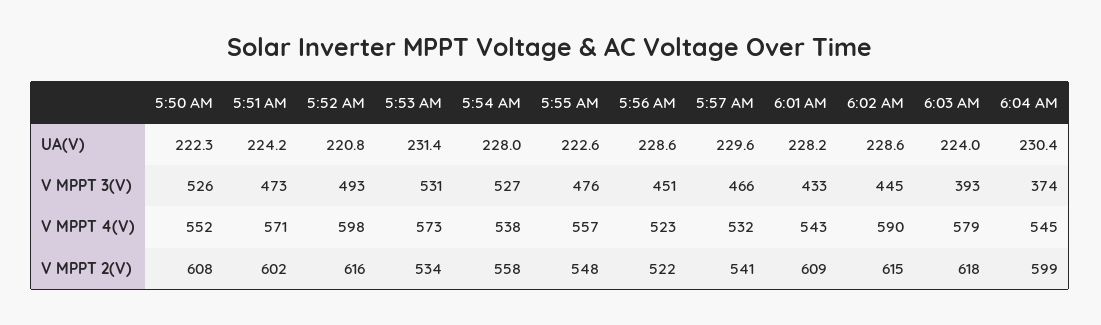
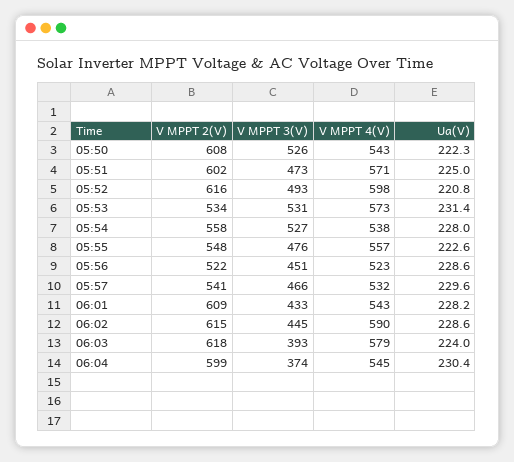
  {
    "5:50 AM": {
      "UA(V)": 222.3,
      "V MPPT 3(V)": 526,
-     "V MPPT 4(V)": 552,
+     "V MPPT 4(V)": 543,
      "V MPPT 2(V)": 608
    },
    "5:51 AM": {
-     "UA(V)": 224.2,
+     "UA(V)": 225,
      "V MPPT 3(V)": 473,
      "V MPPT 4(V)": 571,
      "V MPPT 2(V)": 602
    },
    "5:52 AM": {
      "UA(V)": 220.8,
      "V MPPT 3(V)": 493,
      "V MPPT 4(V)": 598,
      "V MPPT 2(V)": 616
    },
    "5:53 AM": {
      "UA(V)": 231.4,
      "V MPPT 3(V)": 531,
      "V MPPT 4(V)": 573,
      "V MPPT 2(V)": 534
    },
    "5:54 AM": {
      "UA(V)": 228,
      "V MPPT 3(V)": 527,
      "V MPPT 4(V)": 538,
      "V MPPT 2(V)": 558
    },
    "5:55 AM": {
      "UA(V)": 222.6,
      "V MPPT 3(V)": 476,
      "V MPPT 4(V)": 557,
      "V MPPT 2(V)": 548
    },
    "5:56 AM": {
      "UA(V)": 228.6,
      "V MPPT 3(V)": 451,
      "V MPPT 4(V)": 523,
      "V MPPT 2(V)": 522
    },
    "5:57 AM": {
      "UA(V)": 229.6,
      "V MPPT 3(V)": 466,
      "V MPPT 4(V)": 532,
      "V MPPT 2(V)": 541
    },
    "6:01 AM": {
      "UA(V)": 228.2,
      "V MPPT 3(V)": 433,
      "V MPPT 4(V)": 543,
      "V MPPT 2(V)": 609
    },
    "6:02 AM": {
      "UA(V)": 228.6,
      "V MPPT 3(V)": 445,
      "V MPPT 4(V)": 590,
      "V MPPT 2(V)": 615
    },
    "6:03 AM": {
      "UA(V)": 224,
      "V MPPT 3(V)": 393,
      "V MPPT 4(V)": 579,
      "V MPPT 2(V)": 618
    },
    "6:04 AM": {
      "UA(V)": 230.4,
      "V MPPT 3(V)": 374,
      "V MPPT 4(V)": 545,
      "V MPPT 2(V)": 599
    }
  }

